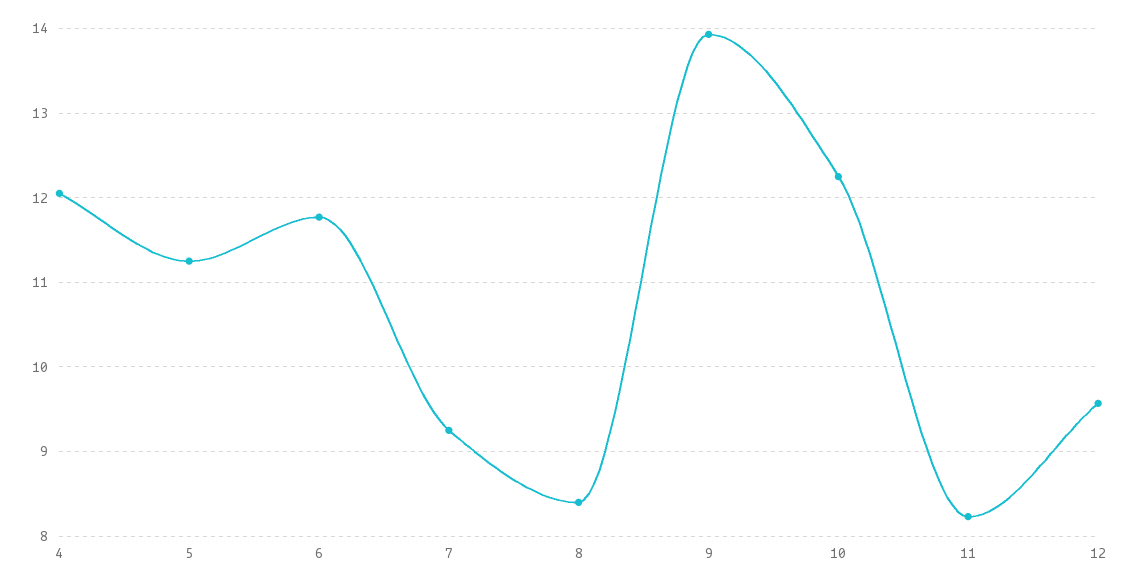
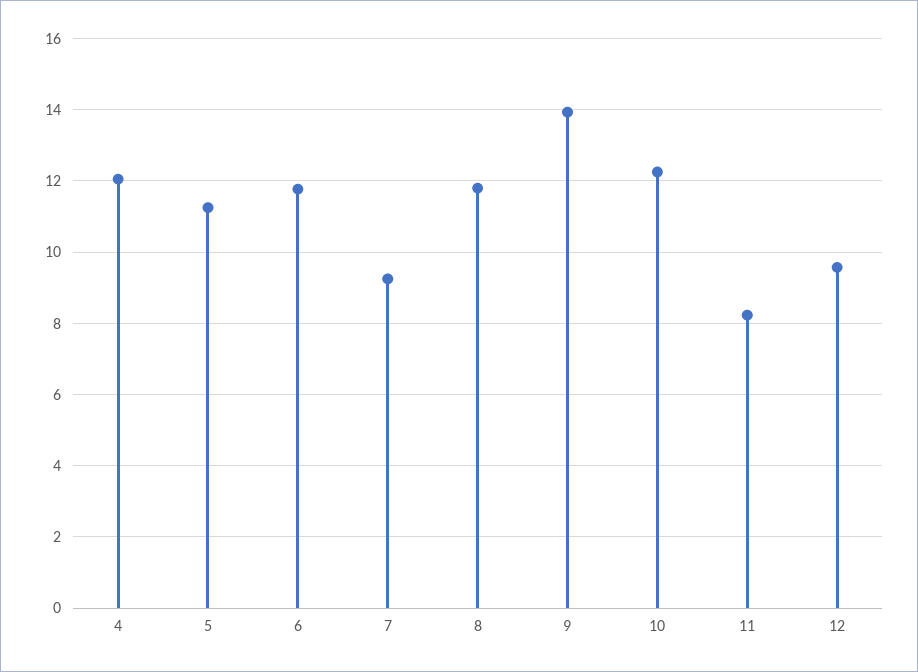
  {
    "4": 12.1,
    "5": 11.3,
    "6": 11.8,
    "7": 9.3,
-   "8": 8.4,
+   "8": 11.8,
    "9": 13.9,
    "10": 12.3,
    "11": 8.2,
    "12": 9.6
  }

